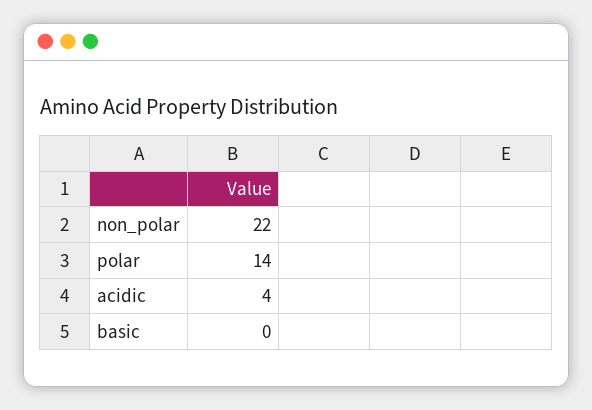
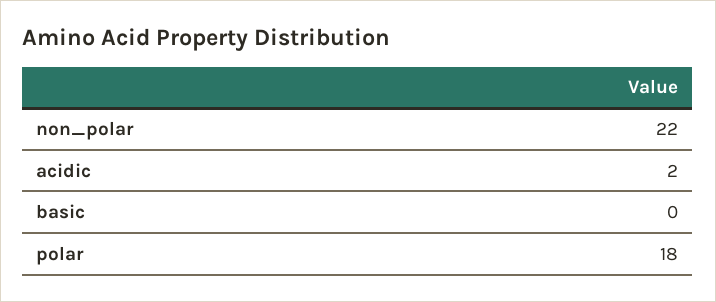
  {
    "non_polar": 22,
-   "polar": 14,
+   "polar": 18,
-   "acidic": 4,
+   "acidic": 2,
    "basic": 0
  }

